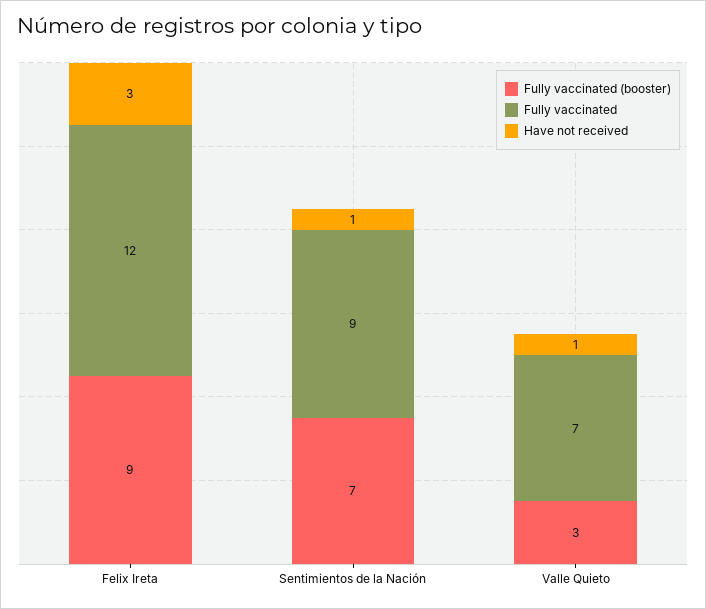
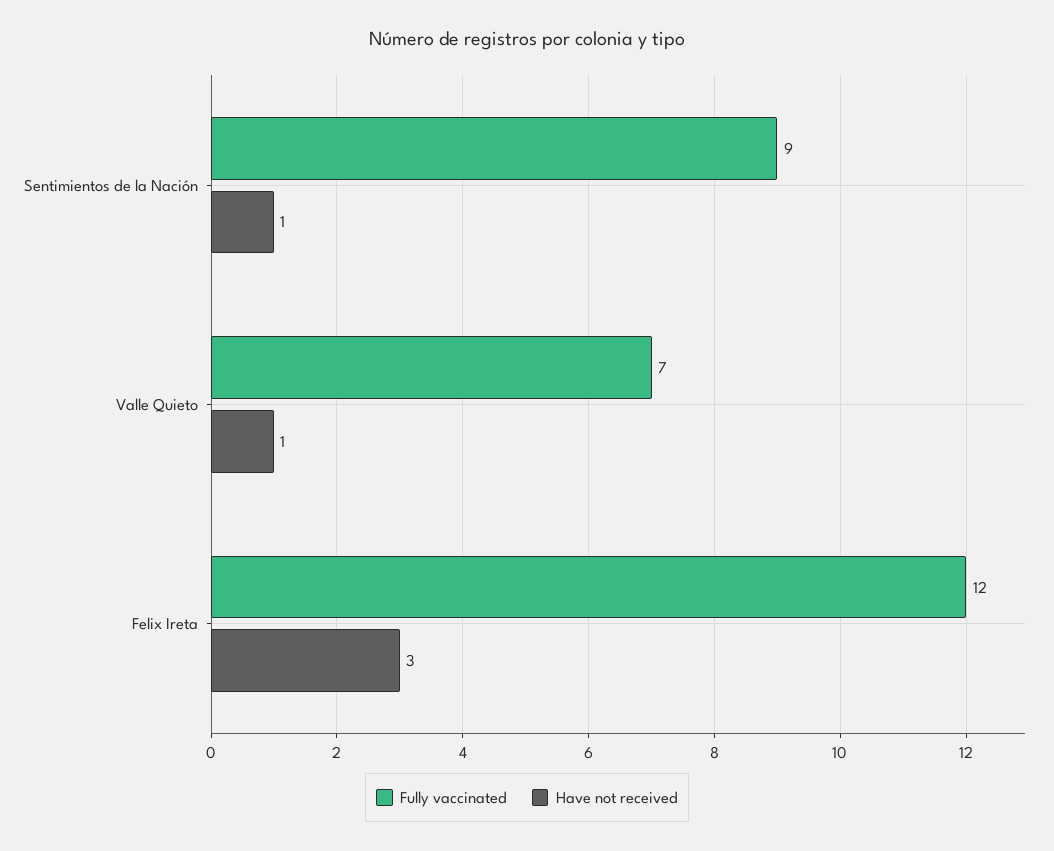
  {
-   "Fully vaccinated (booster)": {
-     "Felix Ireta": 9,
-     "Sentimientos de la Nación": 7,
-     "Valle Quieto": 3
-   },
    "Fully vaccinated": {
      "Felix Ireta": 12,
      "Sentimientos de la Nación": 9,
      "Valle Quieto": 7
    },
    "Have not received": {
      "Felix Ireta": 3,
      "Sentimientos de la Nación": 1,
      "Valle Quieto": 1
    }
  }

